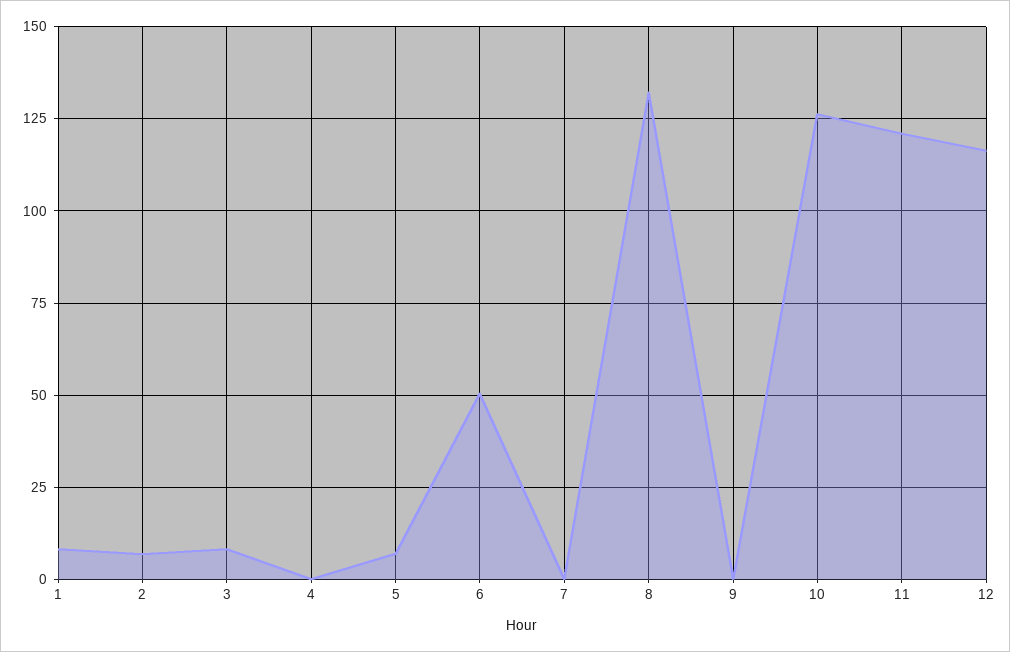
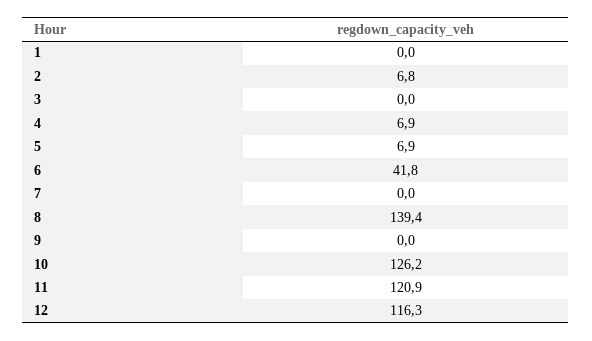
  {
-   "1": 7.5,
+   "1": 0,
    "2": 6.8,
-   "3": 7.5,
+   "3": 0,
-   "4": 0,
+   "4": 6.9,
    "5": 6.9,
-   "6": 50,
+   "6": 41.8,
    "7": 0,
-   "8": 132.5,
+   "8": 139.4,
    "9": 0,
    "10": 126.2,
    "11": 120.9,
    "12": 116.3
  }

